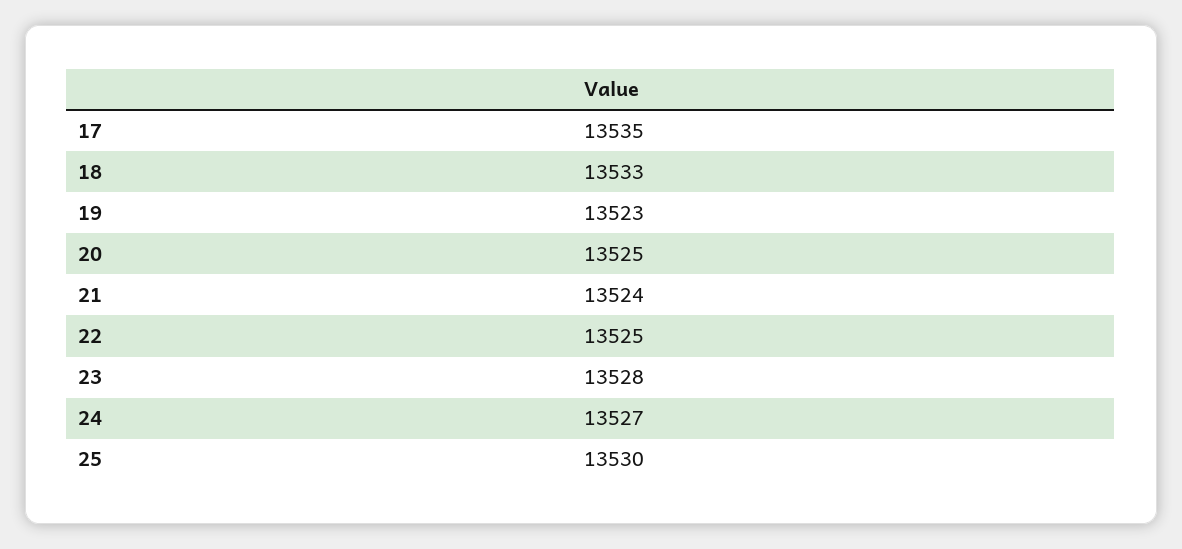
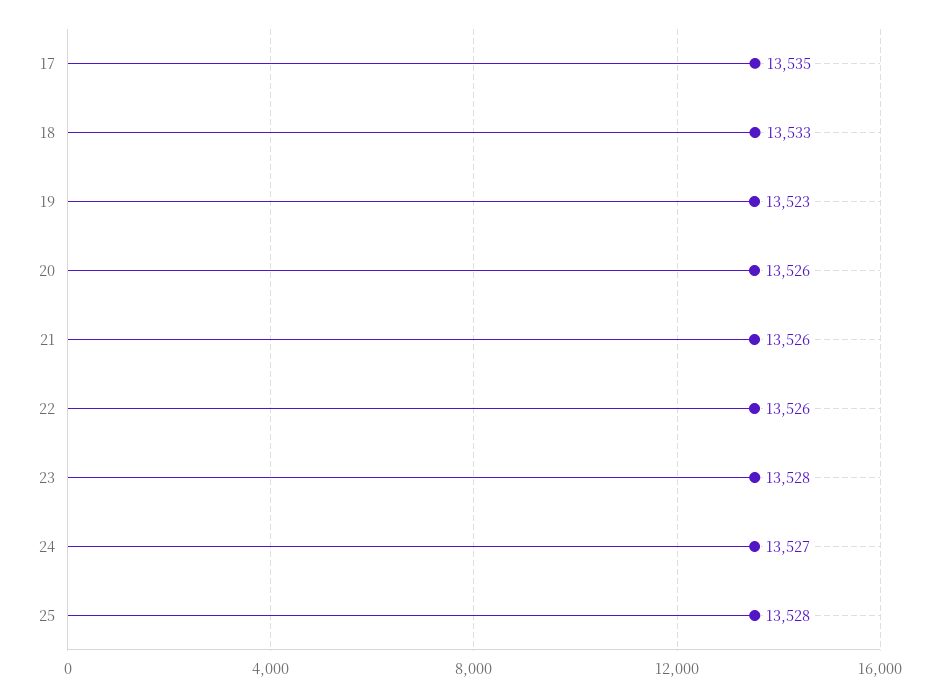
  {
    "17": 13535,
    "18": 13533,
    "19": 13523,
-   "20": 13525,
+   "20": 13526,
-   "21": 13524,
+   "21": 13526,
-   "22": 13525,
+   "22": 13526,
    "23": 13528,
    "24": 13527,
-   "25": 13530
+   "25": 13528
  }

